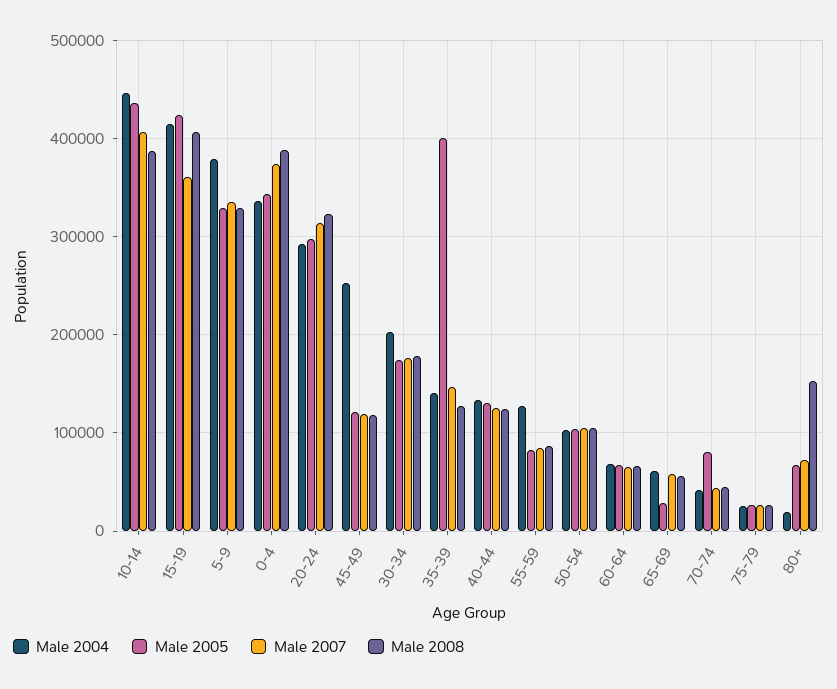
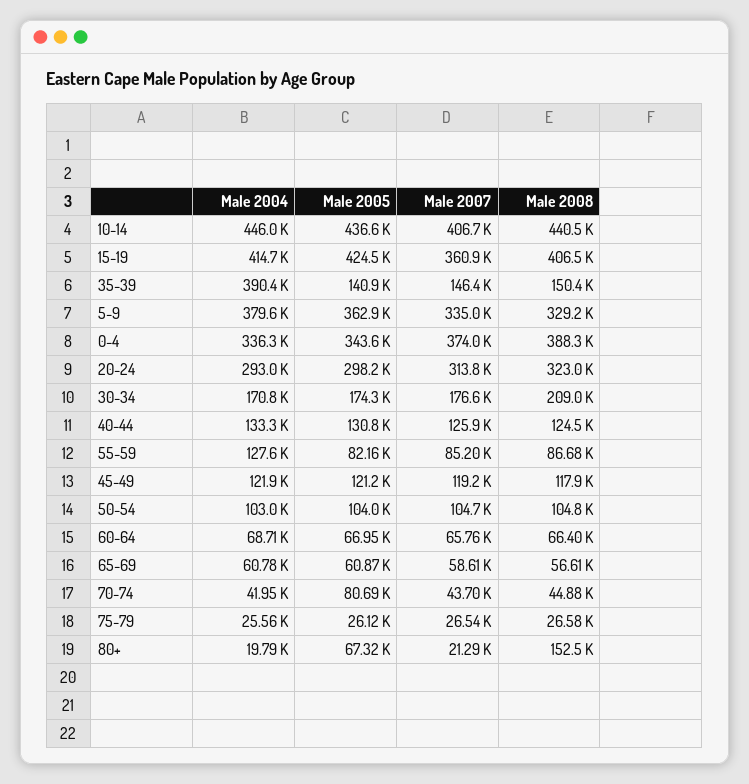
  {
    "Male 2004": {
      "10-14": 446000,
      "15-19": 414700,
      "5-9": 379600,
      "0-4": 336300,
      "20-24": 293000,
-     "45-49": 250000,
+     "45-49": 121900,
-     "30-34": 200000,
+     "30-34": 170800,
-     "35-39": 140000,
+     "35-39": 390400,
      "40-44": 133300,
      "55-59": 127600,
      "50-54": 103000,
      "60-64": 68710,
      "65-69": 60780,
      "70-74": 41950,
      "75-79": 25560,
      "80+": 19790
    },
    "Male 2005": {
      "10-14": 436600,
      "15-19": 424500,
-     "5-9": 330000,
+     "5-9": 362900,
      "0-4": 343600,
      "20-24": 298200,
      "45-49": 121200,
      "30-34": 174300,
-     "35-39": 400000,
+     "35-39": 140900,
      "40-44": 130800,
      "55-59": 82160,
      "50-54": 104000,
      "60-64": 66950,
-     "65-69": 30000,
+     "65-69": 60870,
      "70-74": 80690,
      "75-79": 26120,
      "80+": 67320
    },
    "Male 2007": {
      "10-14": 406700,
      "15-19": 360900,
      "5-9": 335000,
      "0-4": 374000,
      "20-24": 313800,
      "45-49": 119200,
      "30-34": 176600,
      "35-39": 146400,
      "40-44": 125900,
      "55-59": 85200,
      "50-54": 104700,
      "60-64": 65760,
      "65-69": 58610,
      "70-74": 43700,
      "75-79": 26540,
-     "80+": 70000
+     "80+": 21290
    },
    "Male 2008": {
-     "10-14": 390000,
+     "10-14": 440500,
      "15-19": 406500,
      "5-9": 329200,
      "0-4": 388300,
      "20-24": 323000,
      "45-49": 117900,
-     "30-34": 180000,
+     "30-34": 209000,
-     "35-39": 130000,
+     "35-39": 150400,
      "40-44": 124500,
      "55-59": 86680,
      "50-54": 104800,
      "60-64": 66400,
      "65-69": 56610,
      "70-74": 44880,
      "75-79": 26580,
      "80+": 152500
    }
  }

